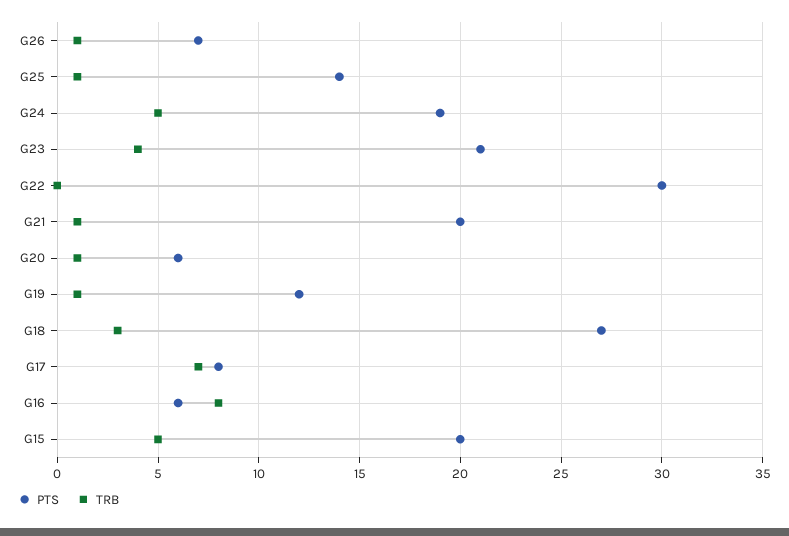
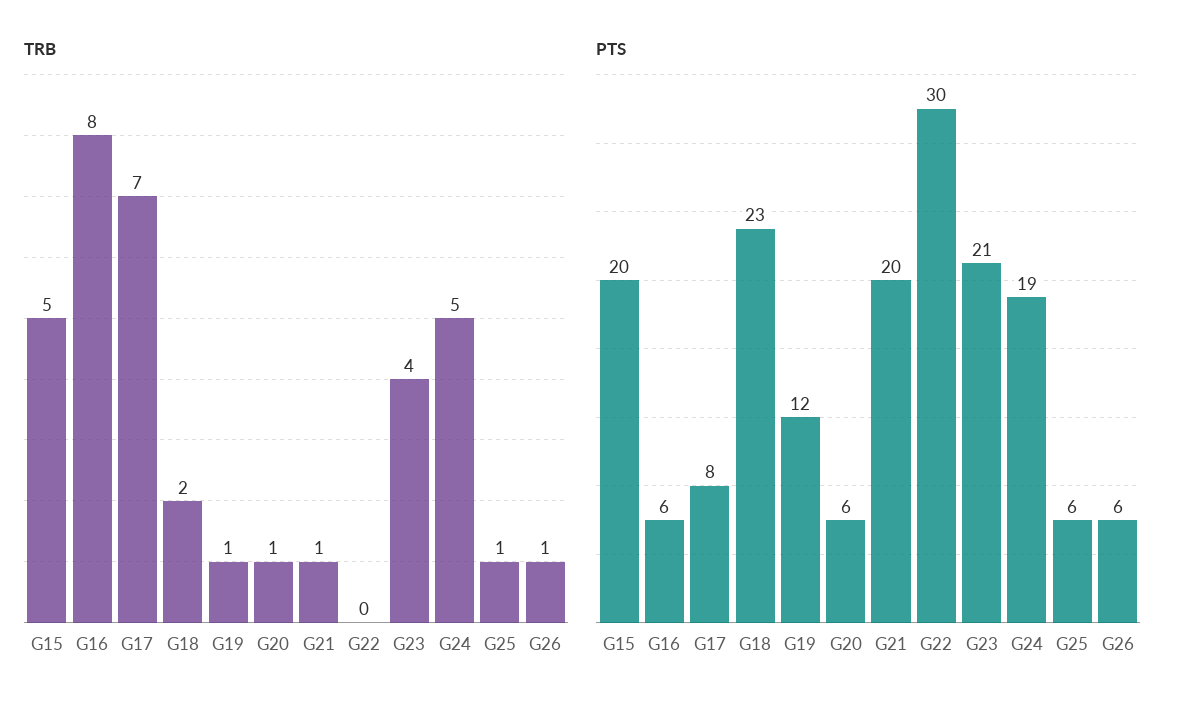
  {
    "PTS": {
-     "G26": 7,
+     "G26": 6,
-     "G25": 14,
+     "G25": 6,
      "G24": 19,
      "G23": 21,
      "G22": 30,
      "G21": 20,
      "G20": 6,
      "G19": 12,
-     "G18": 27,
+     "G18": 23,
      "G17": 8,
      "G16": 6,
      "G15": 20
    },
    "TRB": {
      "G26": 1,
      "G25": 1,
      "G24": 5,
      "G23": 4,
      "G22": 0,
      "G21": 1,
      "G20": 1,
      "G19": 1,
-     "G18": 3,
+     "G18": 2,
      "G17": 7,
      "G16": 8,
      "G15": 5
    }
  }

